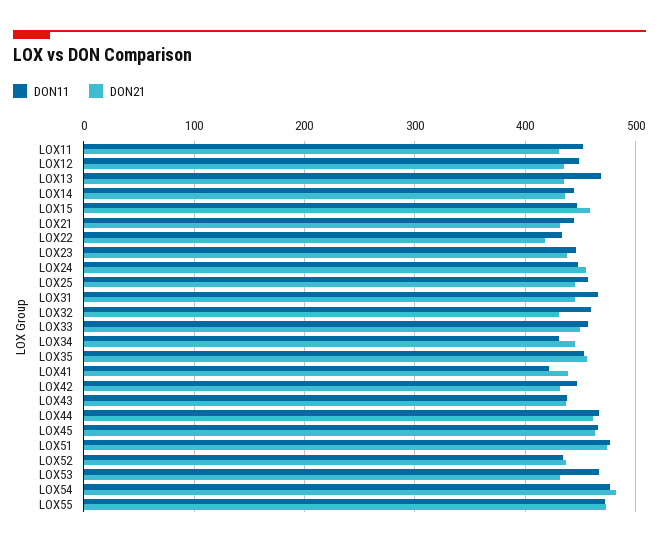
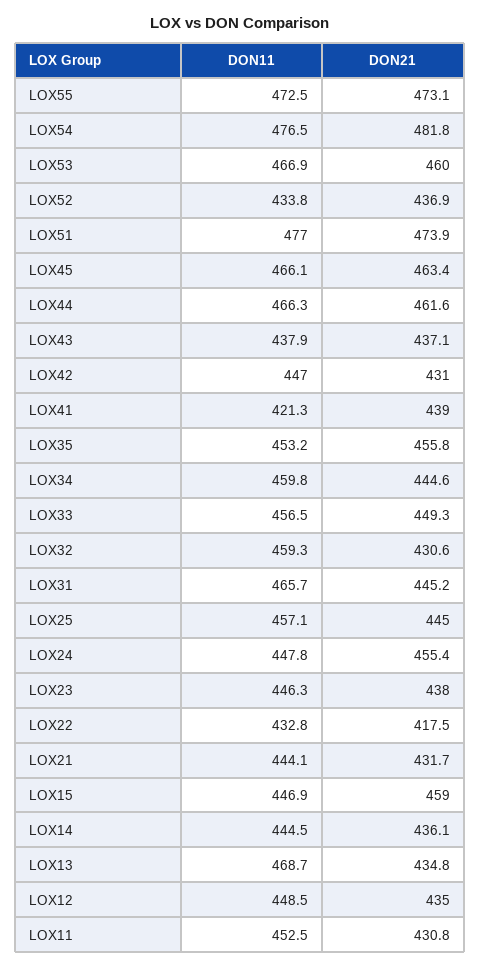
  {
    "DON11": {
      "LOX11": 452.5,
      "LOX12": 448.5,
      "LOX13": 468.7,
      "LOX14": 444.5,
      "LOX15": 446.9,
      "LOX21": 444.1,
      "LOX22": 432.8,
      "LOX23": 446.3,
      "LOX24": 447.8,
      "LOX25": 457.1,
      "LOX31": 465.7,
      "LOX32": 459.3,
      "LOX33": 456.5,
-     "LOX34": 430,
+     "LOX34": 459.8,
      "LOX35": 453.2,
      "LOX41": 421.3,
      "LOX42": 447,
      "LOX43": 437.9,
      "LOX44": 466.3,
      "LOX45": 466.1,
      "LOX51": 477,
      "LOX52": 433.8,
      "LOX53": 466.9,
      "LOX54": 476.5,
      "LOX55": 472.5
    },
    "DON21": {
      "LOX11": 430.8,
      "LOX12": 435,
      "LOX13": 434.8,
      "LOX14": 436.1,
      "LOX15": 459,
      "LOX21": 431.7,
      "LOX22": 417.5,
      "LOX23": 438,
      "LOX24": 455.4,
      "LOX25": 445,
      "LOX31": 445.2,
      "LOX32": 430.6,
      "LOX33": 449.3,
      "LOX34": 444.6,
      "LOX35": 455.8,
      "LOX41": 439,
      "LOX42": 431,
      "LOX43": 437.1,
      "LOX44": 461.6,
      "LOX45": 463.4,
      "LOX51": 473.9,
      "LOX52": 436.9,
-     "LOX53": 430,
+     "LOX53": 460,
      "LOX54": 481.8,
      "LOX55": 473.1
    }
  }

